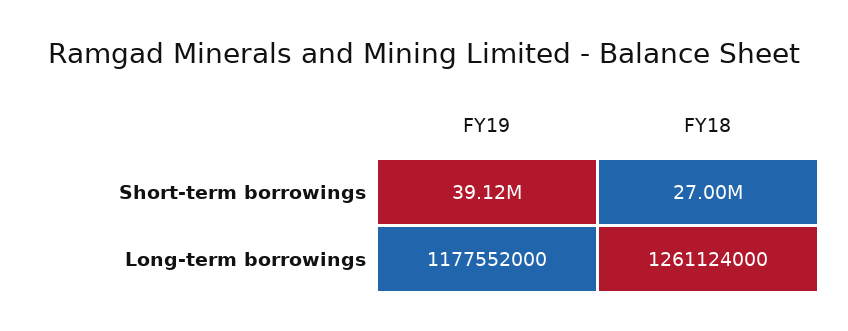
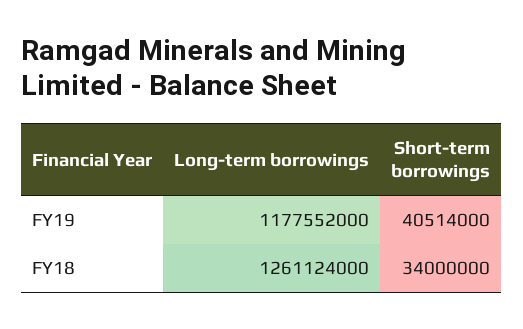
  {
    "FY19": {
-     "Short-term borrowings": 39120000,
+     "Short-term borrowings": 40514000,
      "Long-term borrowings": 1177552000
    },
    "FY18": {
-     "Short-term borrowings": 27000000,
+     "Short-term borrowings": 34000000,
      "Long-term borrowings": 1261124000
    }
  }

